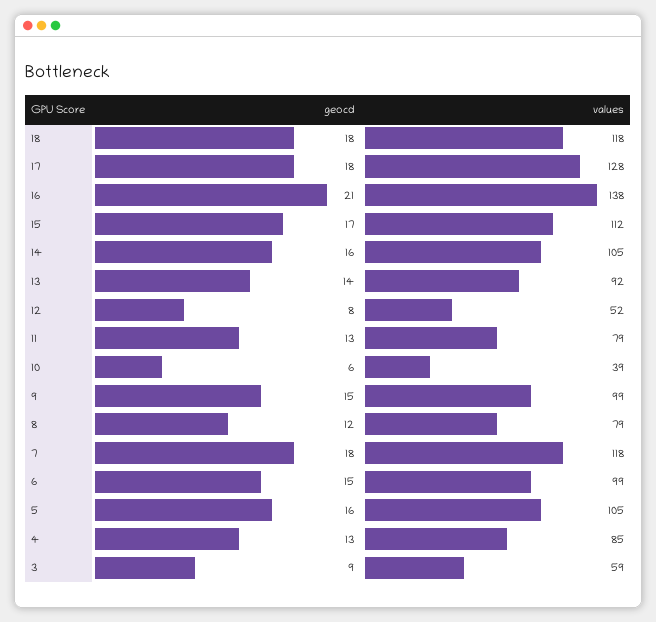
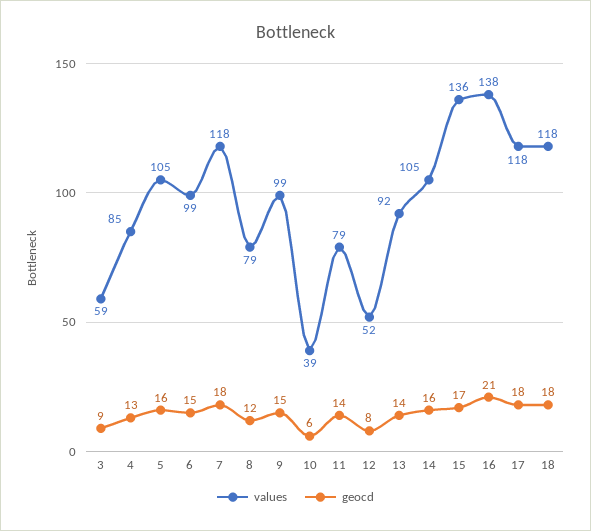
  {
    "geocd": {
      "18": 18,
      "17": 18,
      "16": 21,
      "15": 17,
      "14": 16,
      "13": 14,
      "12": 8,
-     "11": 13,
+     "11": 14,
      "10": 6,
      "9": 15,
      "8": 12,
      "7": 18,
      "6": 15,
      "5": 16,
      "4": 13,
      "3": 9
    },
    "values": {
      "18": 118,
-     "17": 128,
+     "17": 118,
      "16": 138,
-     "15": 112,
+     "15": 136,
      "14": 105,
      "13": 92,
      "12": 52,
      "11": 79,
      "10": 39,
      "9": 99,
      "8": 79,
      "7": 118,
      "6": 99,
      "5": 105,
      "4": 85,
      "3": 59
    }
  }

